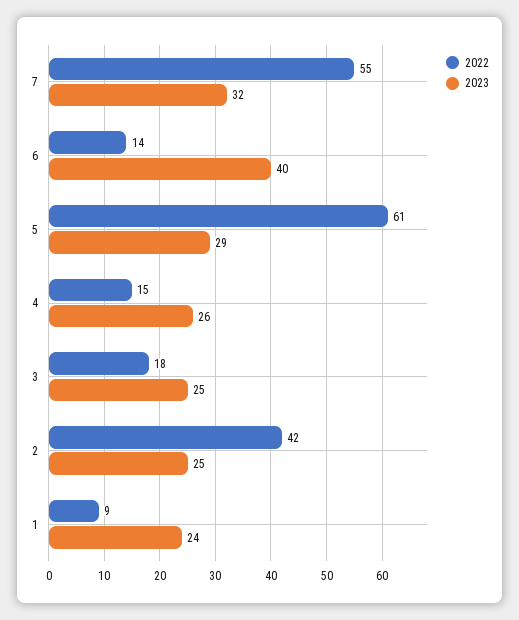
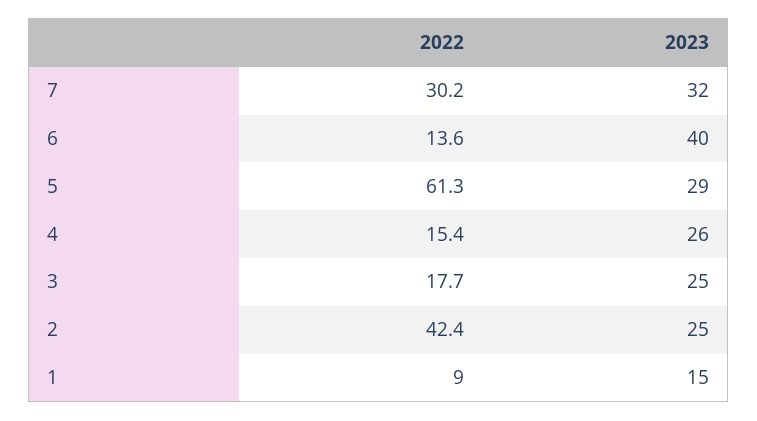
  {
    "2022": {
-     "7": 55,
+     "7": 30.2,
      "6": 13.6,
      "5": 61.3,
      "4": 15.4,
      "3": 17.7,
      "2": 42.4,
      "1": 9
    },
    "2023": {
      "7": 32,
      "6": 40,
      "5": 29,
      "4": 26,
      "3": 25,
      "2": 25,
-     "1": 24
+     "1": 15
    }
  }

